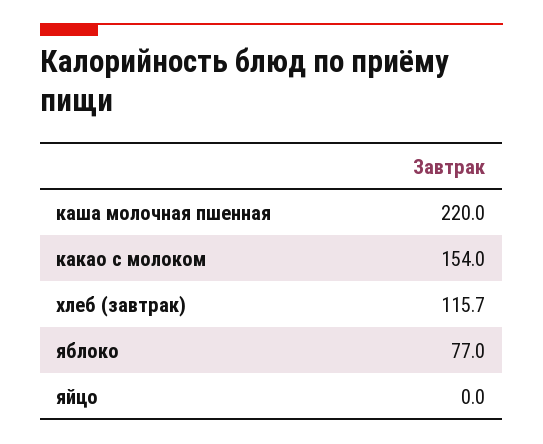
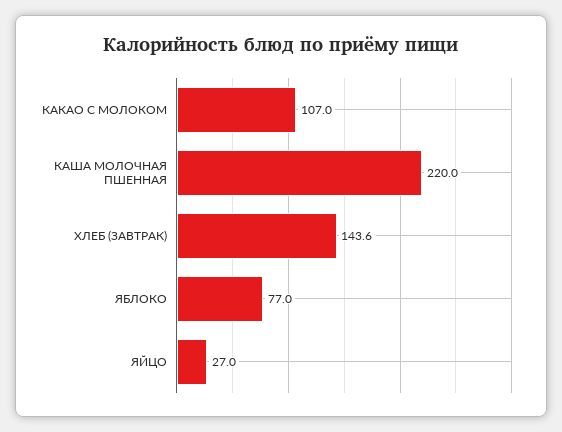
  {
    "каша молочная пшенная": 220,
-   "какао с молоком": 154,
+   "какао с молоком": 107,
-   "хлеб (завтрак)": 115.7,
+   "хлеб (завтрак)": 143.6,
    "яблоко": 77,
-   "яйцо": 0
+   "яйцо": 27
  }

